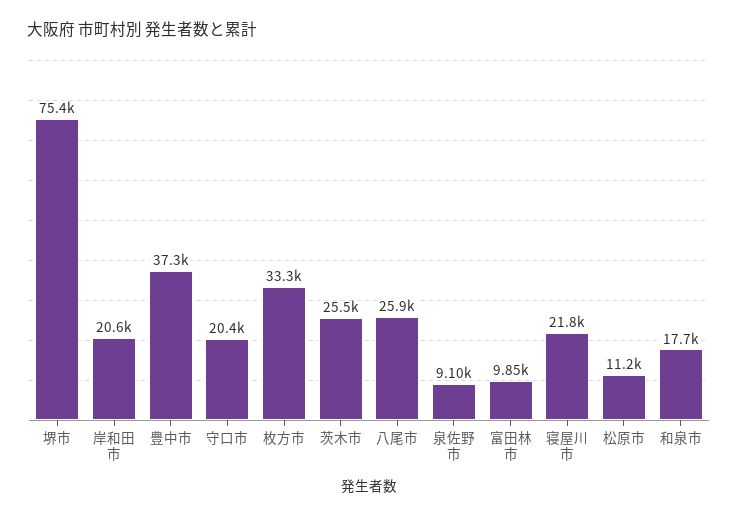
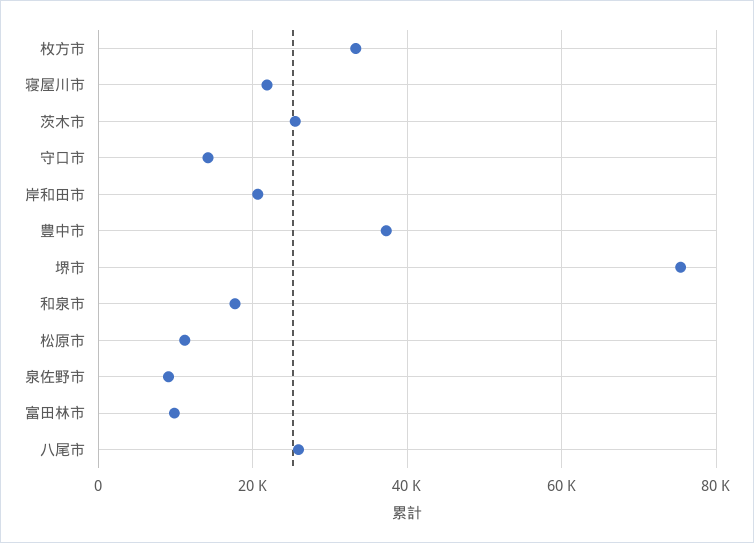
  {
    "堺市": 75400,
    "岸和田市": 20600,
    "豊中市": 37300,
-   "守口市": 20400,
+   "守口市": 14000,
    "枚方市": 33300,
    "茨木市": 25500,
    "八尾市": 25900,
    "泉佐野市": 9100,
    "富田林市": 9850,
    "寝屋川市": 21800,
    "松原市": 11200,
    "和泉市": 17700
  }

